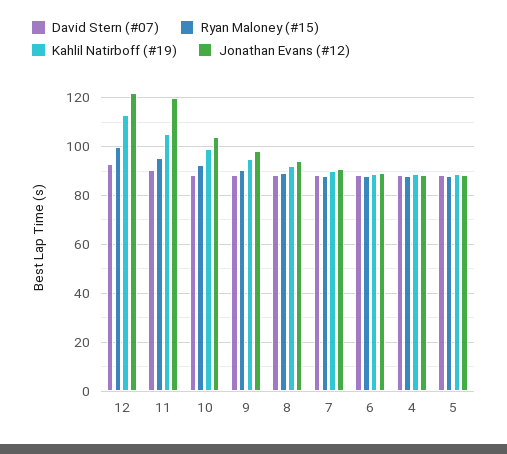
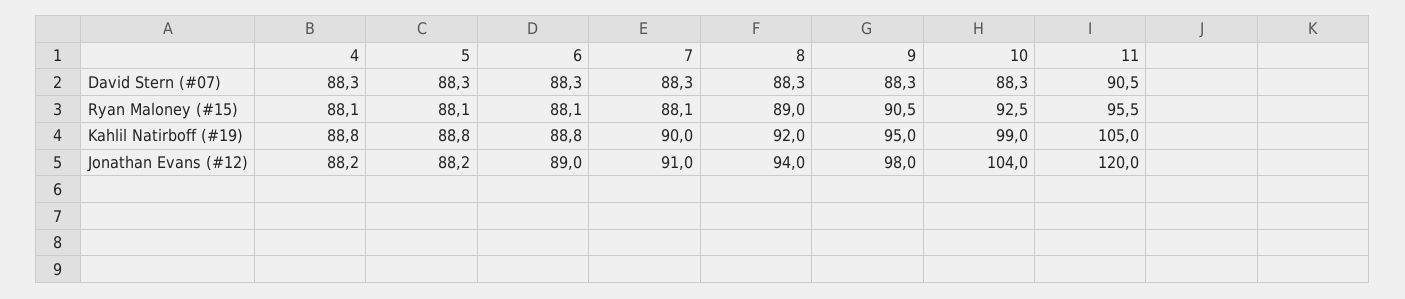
  {
    "David Stern (#07)": {
-     "12": 92.5,
      "11": 90.5,
      "10": 88.3,
      "9": 88.3,
      "8": 88.3,
      "7": 88.3,
      "6": 88.3,
      "4": 88.3,
      "5": 88.3
    },
    "Ryan Maloney (#15)": {
-     "12": 100,
      "11": 95.5,
      "10": 92.5,
      "9": 90.5,
      "8": 89,
      "7": 88.1,
      "6": 88.1,
      "4": 88.1,
      "5": 88.1
    },
    "Kahlil Natirboff (#19)": {
-     "12": 112.5,
      "11": 105,
      "10": 99,
      "9": 95,
      "8": 92,
      "7": 90,
      "6": 88.8,
      "4": 88.8,
      "5": 88.8
    },
    "Jonathan Evans (#12)": {
-     "12": 122.5,
      "11": 120,
      "10": 104,
      "9": 98,
      "8": 94,
      "7": 91,
      "6": 89,
      "4": 88.2,
      "5": 88.2
    }
  }

